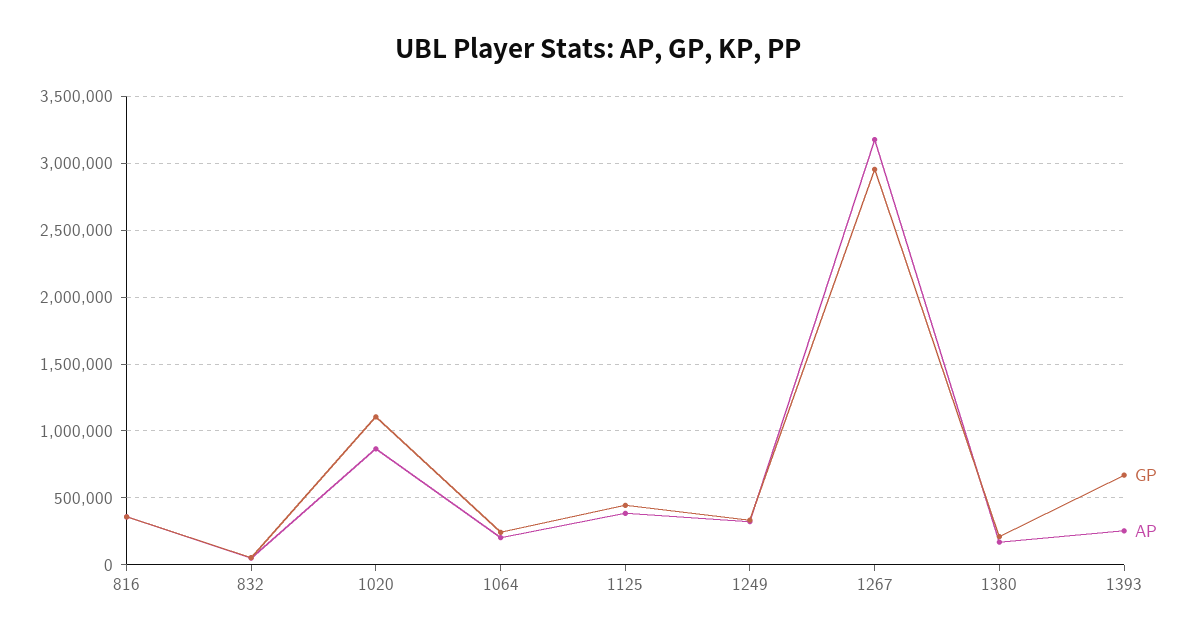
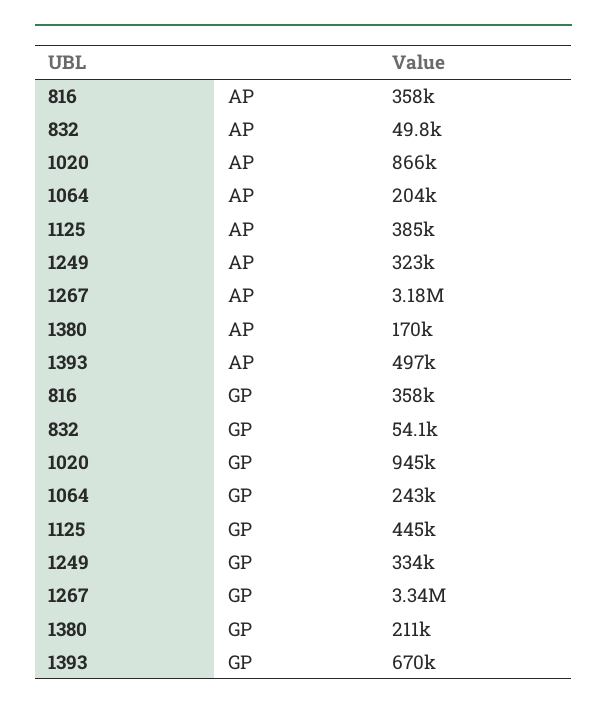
  {
    "GP": {
      "816": 358000,
      "832": 54100,
-     "1020": 1100000,
+     "1020": 945000,
      "1064": 243000,
      "1125": 445000,
      "1249": 334000,
-     "1267": 2950000,
+     "1267": 3340000,
      "1380": 211000,
      "1393": 670000
    },
    "AP": {
      "816": 358000,
      "832": 49800,
      "1020": 866000,
      "1064": 204000,
      "1125": 385000,
      "1249": 323000,
      "1267": 3180000,
      "1380": 170000,
-     "1393": 250000
+     "1393": 497000
    }
  }

